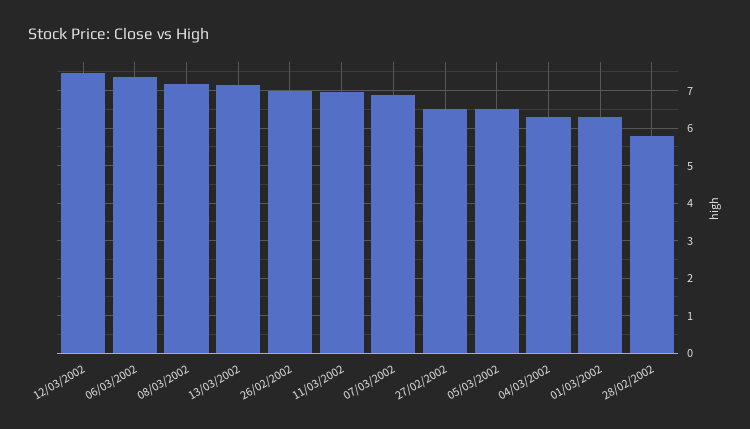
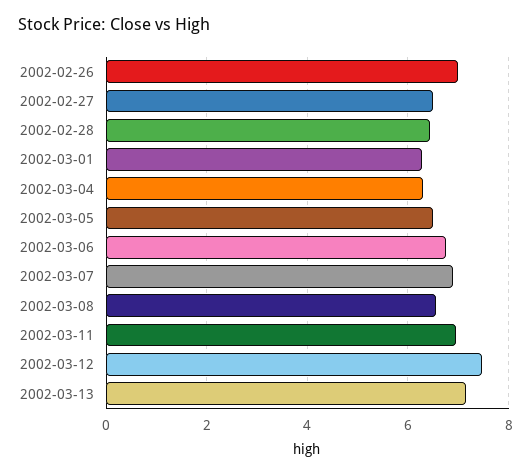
  {
    "12/03/2002": 7.4,
-   "06/03/2002": 7.4,
+   "06/03/2002": 6.8,
-   "08/03/2002": 7.2,
+   "08/03/2002": 6.6,
    "13/03/2002": 7.2,
    "26/02/2002": 7,
    "11/03/2002": 7,
    "07/03/2002": 6.8,
    "27/02/2002": 6.6,
    "05/03/2002": 6.6,
    "04/03/2002": 6.2,
    "01/03/2002": 6.2,
-   "28/02/2002": 5.8
+   "28/02/2002": 6.4
  }

